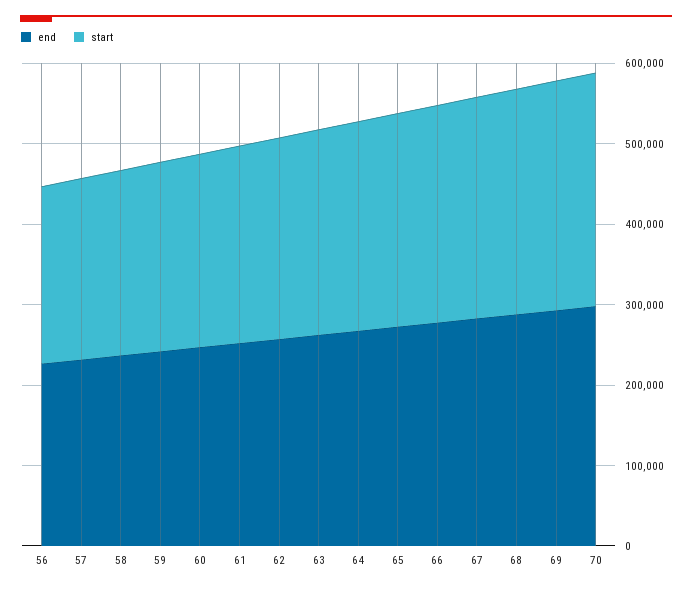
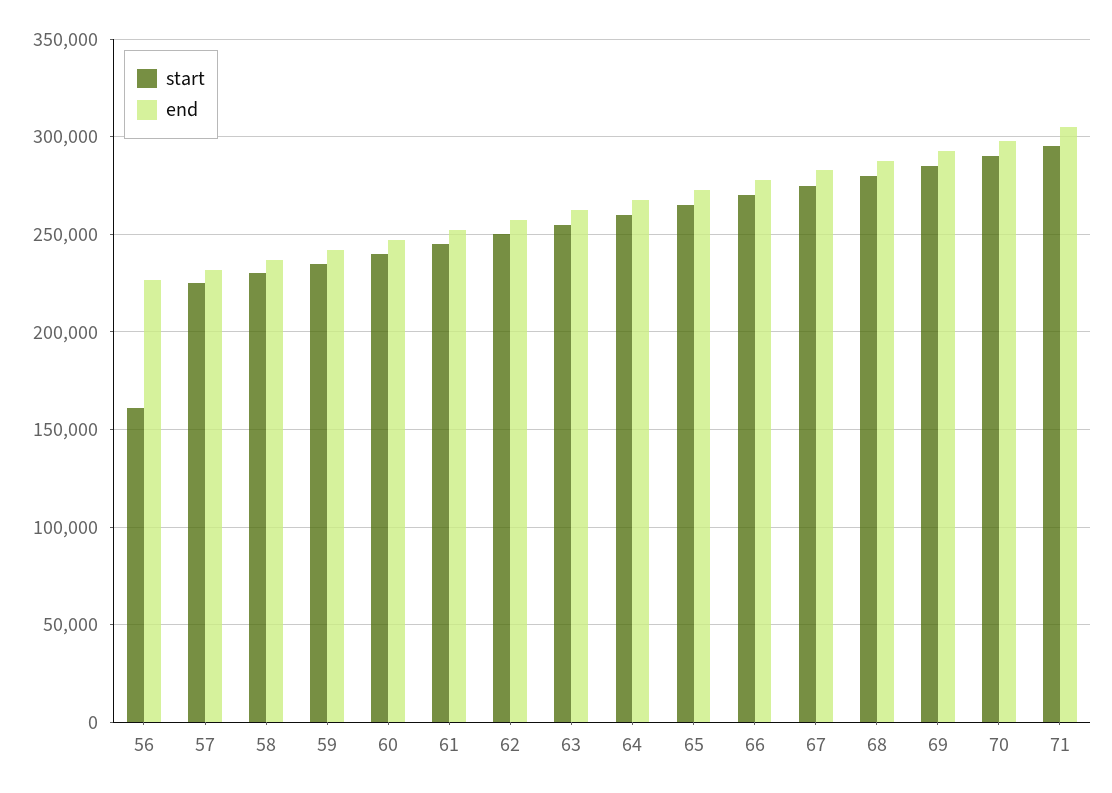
  {
    "end": {
      "56": 225000,
      "57": 230000,
      "58": 235000,
      "59": 240000,
      "60": 245000,
      "61": 250000,
      "62": 255000,
      "63": 260000,
      "64": 265000,
      "65": 275000,
      "66": 280000,
      "67": 285000,
      "68": 290000,
      "69": 295000,
-     "70": 300000
+     "70": 300000,
+     "71": 305000
    },
    "start": {
-     "56": 220000,
+     "56": 160000,
      "57": 225000,
      "58": 230000,
      "59": 235000,
      "60": 240000,
      "61": 245000,
      "62": 250000,
      "63": 255000,
      "64": 260000,
      "65": 265000,
      "66": 270000,
      "67": 275000,
      "68": 280000,
      "69": 285000,
-     "70": 290000
+     "70": 290000,
+     "71": 295000
    }
  }

